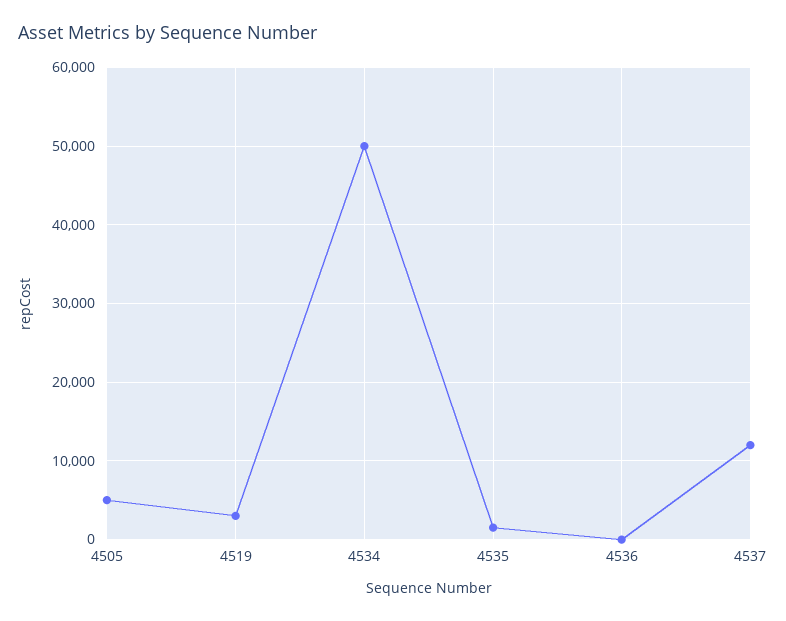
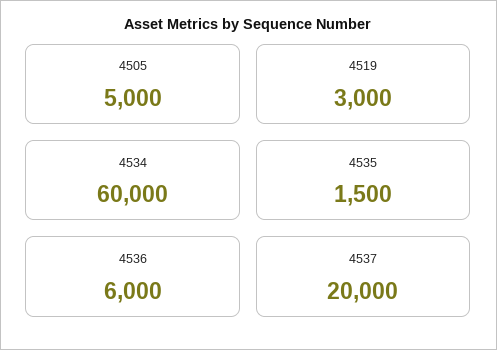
  {
    "4505": 5000,
    "4519": 3000,
-   "4534": 50000,
+   "4534": 60000,
    "4535": 1500,
-   "4536": 0,
+   "4536": 6000,
-   "4537": 12000
+   "4537": 20000
  }

